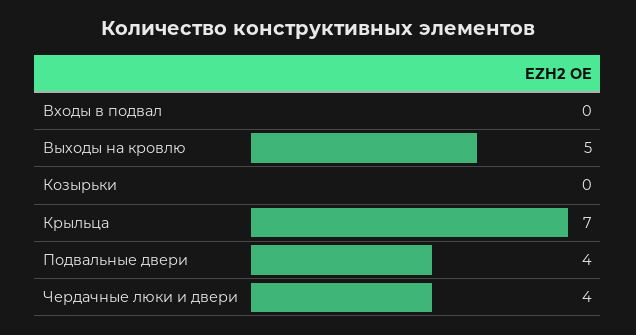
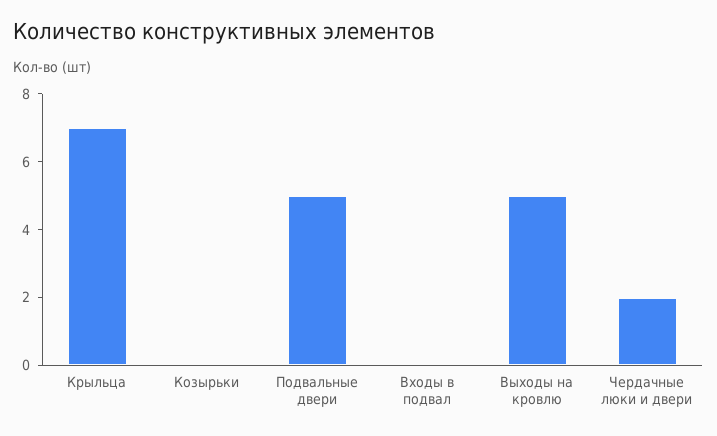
  {
    "Входы в подвал": 0,
    "Выходы на кровлю": 5,
    "Козырьки": 0,
    "Крыльца": 7,
-   "Подвальные двери": 4,
+   "Подвальные двери": 5,
-   "Чердачные люки и двери": 4
+   "Чердачные люки и двери": 2
  }

